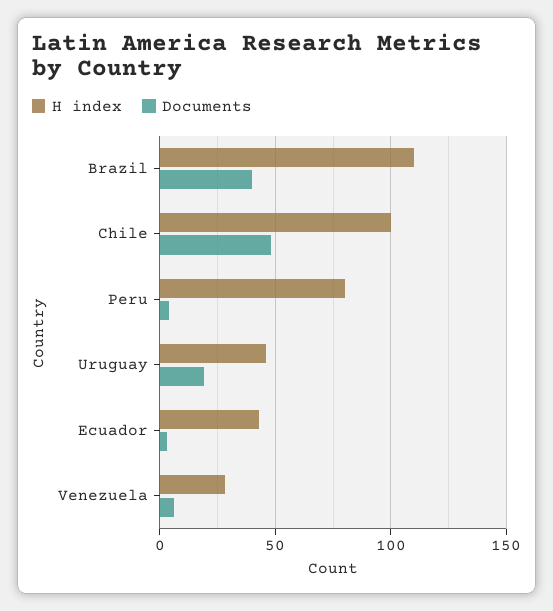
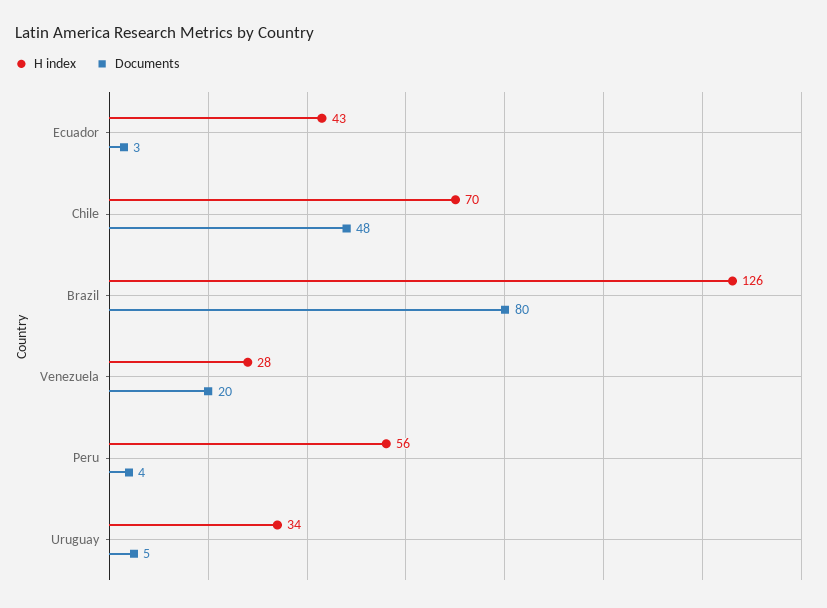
  {
    "H index": {
-     "Brazil": 110,
+     "Brazil": 126,
-     "Chile": 100,
+     "Chile": 70,
-     "Peru": 80,
+     "Peru": 56,
-     "Uruguay": 45,
+     "Uruguay": 34,
      "Ecuador": 43,
      "Venezuela": 28
    },
    "Documents": {
-     "Brazil": 40,
+     "Brazil": 80,
      "Chile": 48,
      "Peru": 4,
-     "Uruguay": 20,
+     "Uruguay": 5,
      "Ecuador": 3,
-     "Venezuela": 5
+     "Venezuela": 20
    }
  }

